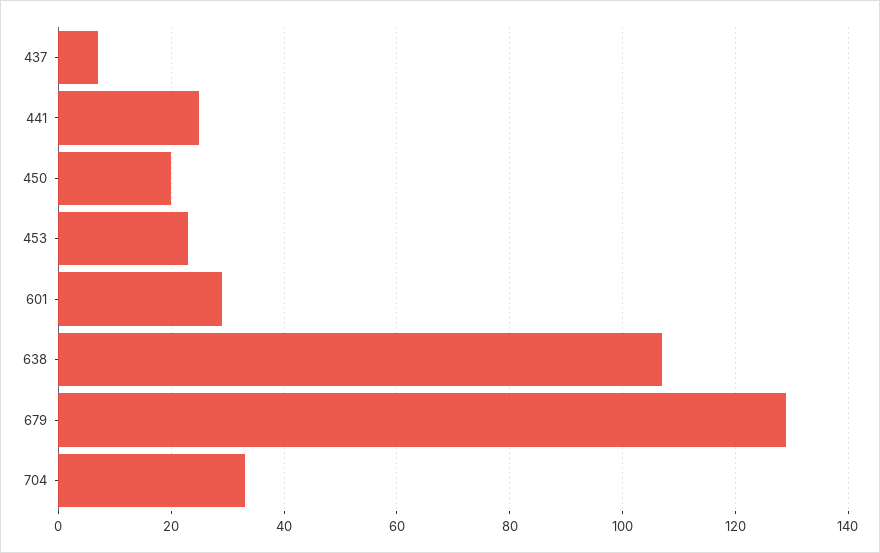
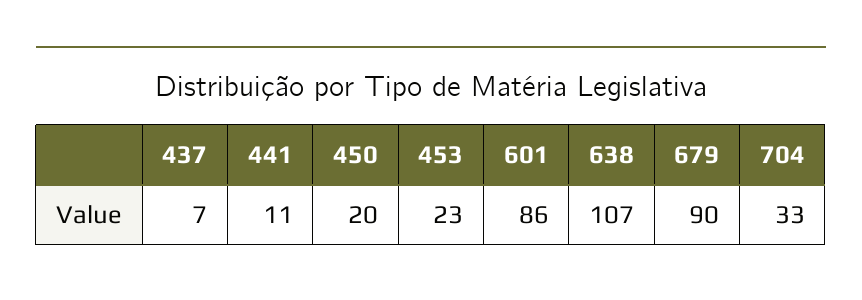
  {
    "437": 7,
-   "441": 25,
+   "441": 11,
    "450": 20,
    "453": 23,
-   "601": 30,
+   "601": 86,
    "638": 107,
-   "679": 130,
+   "679": 90,
    "704": 33
  }

